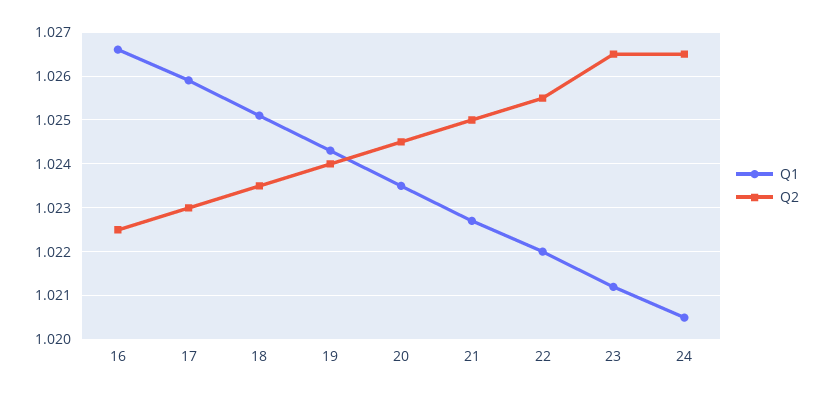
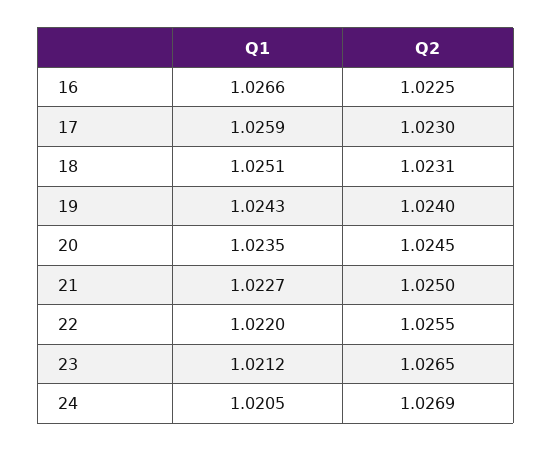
  {
    "Q1": {
      "16": 1.0266,
      "17": 1.0259,
      "18": 1.0251,
      "19": 1.0243,
      "20": 1.0235,
      "21": 1.0227,
      "22": 1.022,
      "23": 1.0212,
      "24": 1.0205
    },
    "Q2": {
      "16": 1.0225,
      "17": 1.023,
-     "18": 1.0235,
+     "18": 1.0231,
      "19": 1.024,
      "20": 1.0245,
      "21": 1.025,
      "22": 1.0255,
      "23": 1.0265,
-     "24": 1.0265
+     "24": 1.0269
    }
  }

